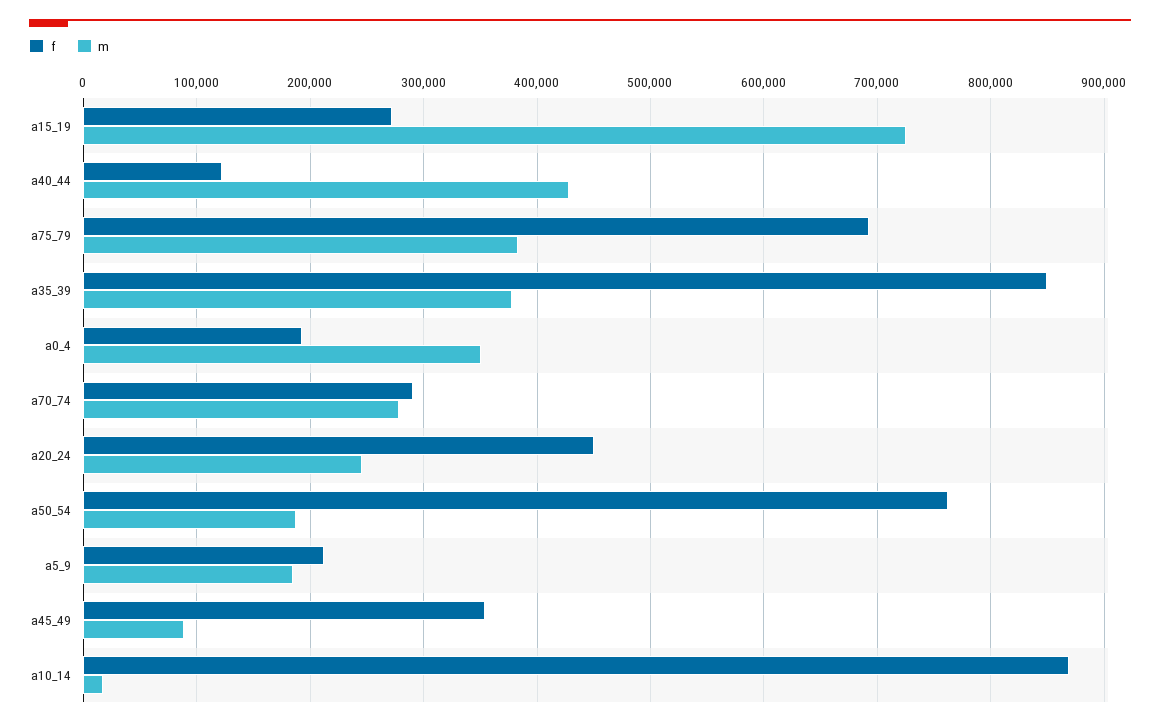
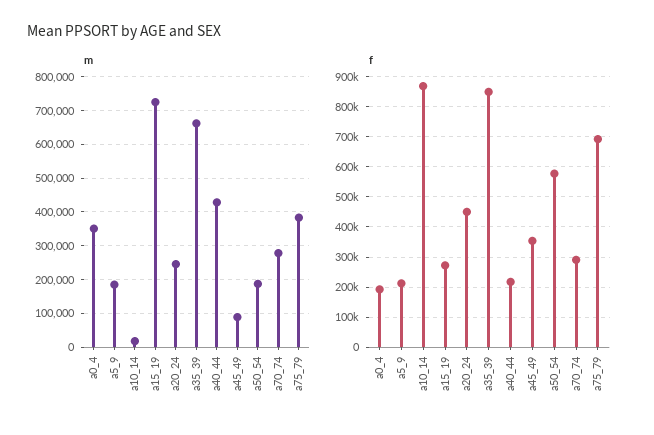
  {
    "f": {
      "a15_19": 270000,
-     "a40_44": 120000,
+     "a40_44": 220000,
      "a75_79": 690000,
      "a35_39": 850000,
      "a0_4": 190000,
      "a70_74": 290000,
      "a20_24": 450000,
-     "a50_54": 760000,
+     "a50_54": 580000,
      "a5_9": 210000,
      "a45_49": 350000,
      "a10_14": 870000
    },
    "m": {
      "a15_19": 720000,
      "a40_44": 430000,
      "a75_79": 380000,
-     "a35_39": 380000,
+     "a35_39": 660000,
      "a0_4": 350000,
      "a70_74": 280000,
      "a20_24": 250000,
      "a50_54": 190000,
      "a5_9": 190000,
      "a45_49": 90000,
      "a10_14": 20000
    }
  }

